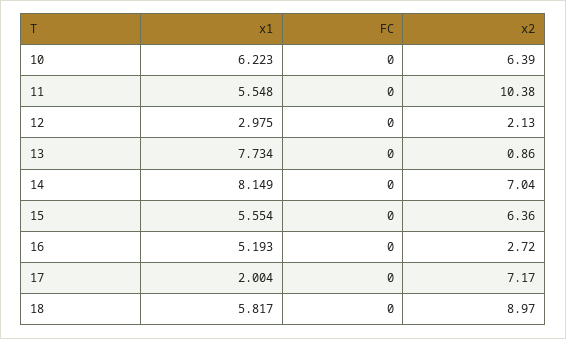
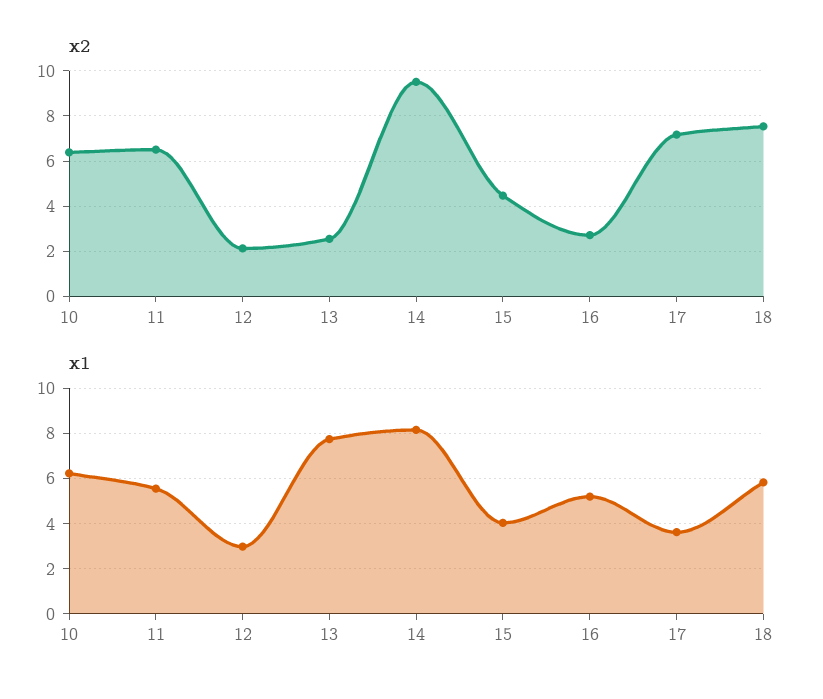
  {
    "x1": {
      "10": 6.223,
      "11": 5.548,
      "12": 2.975,
      "13": 7.734,
      "14": 8.149,
-     "15": 5.554,
+     "15": 4,
      "16": 5.193,
-     "17": 2.004,
+     "17": 3.5,
      "18": 5.817
    },
-   "FC": {
-     "10": 0,
-     "11": 0,
-     "12": 0,
-     "13": 0,
-     "14": 0,
-     "15": 0,
-     "16": 0,
-     "17": 0,
-     "18": 0
-   },
    "x2": {
      "10": 6.39,
-     "11": 10.38,
+     "11": 6.5,
      "12": 2.13,
-     "13": 0.86,
+     "13": 2.5,
-     "14": 7.04,
+     "14": 9.5,
-     "15": 6.36,
+     "15": 4.5,
      "16": 2.72,
      "17": 7.17,
-     "18": 8.97
+     "18": 7.5
    }
  }

